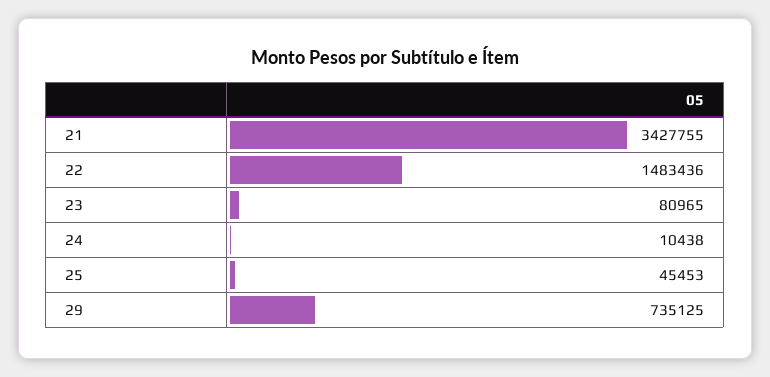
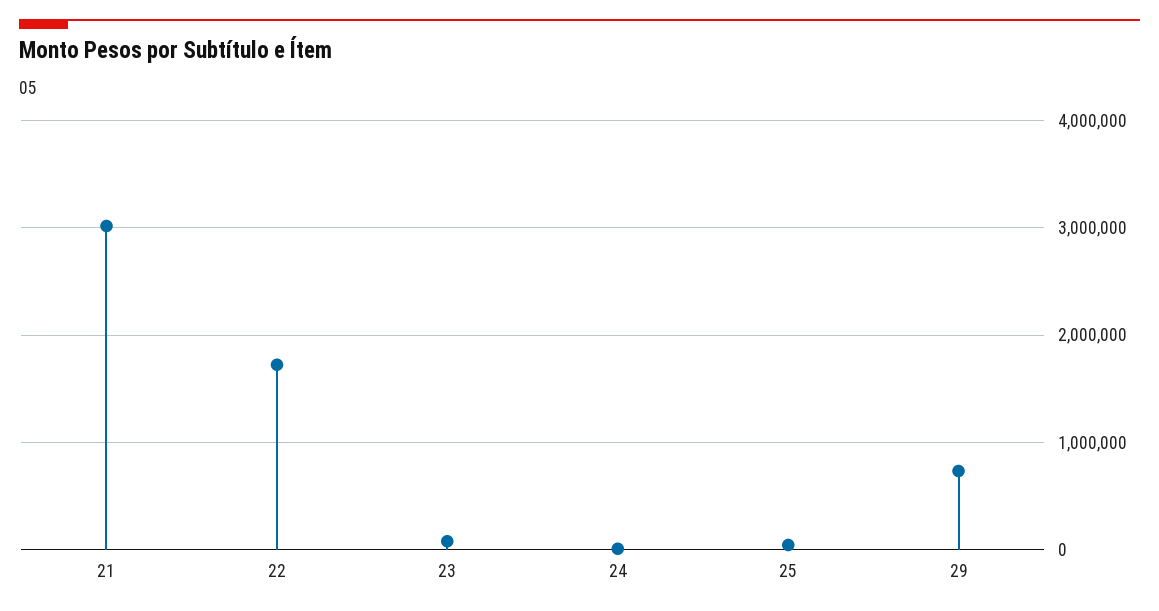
  {
-   "21": 3427755,
+   "21": 3000000,
-   "22": 1483436,
+   "22": 1700000,
    "23": 80965,
    "24": 10438,
    "25": 45453,
    "29": 735125
  }

